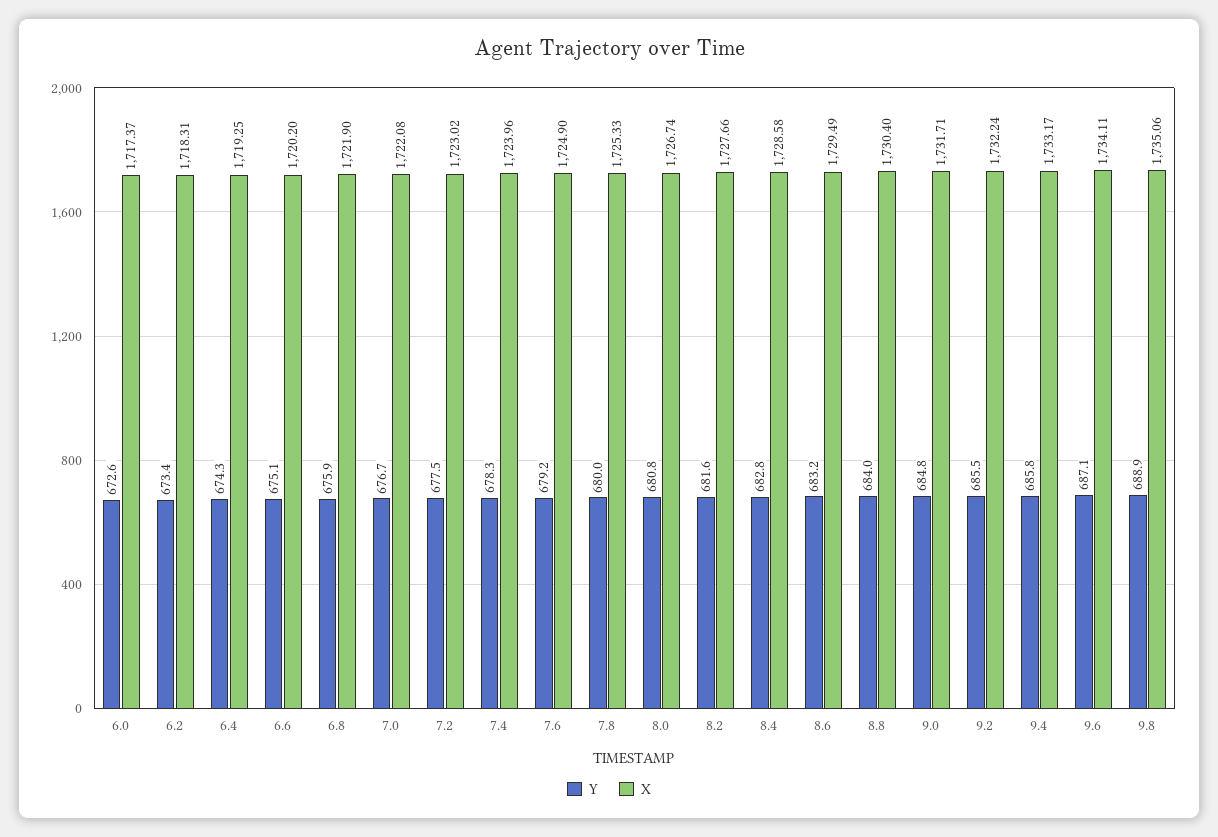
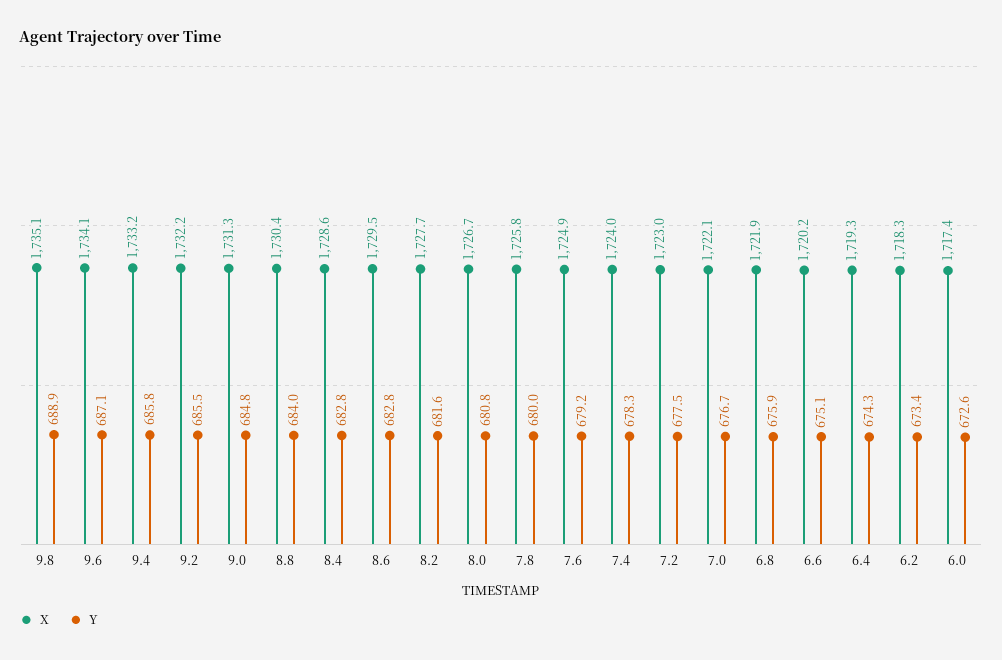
  {
    "Y": {
      "6.0": 672.6,
      "6.2": 673.4,
      "6.4": 674.3,
      "6.6": 675.1,
      "6.8": 675.9,
      "7.0": 676.7,
      "7.2": 677.5,
      "7.4": 678.3,
      "7.6": 679.2,
      "7.8": 680,
      "8.0": 680.8,
      "8.2": 681.6,
      "8.4": 682.8,
-     "8.6": 683.2,
+     "8.6": 682.8,
      "8.8": 684,
      "9.0": 684.8,
      "9.2": 685.5,
      "9.4": 685.8,
      "9.6": 687.1,
      "9.8": 688.9
    },
    "X": {
      "6.0": 1717.37,
      "6.2": 1718.31,
      "6.4": 1719.25,
      "6.6": 1720.2,
      "6.8": 1721.9,
      "7.0": 1722.08,
      "7.2": 1723.02,
      "7.4": 1723.96,
      "7.6": 1724.9,
-     "7.8": 1725.33,
+     "7.8": 1725.8,
      "8.0": 1726.74,
      "8.2": 1727.66,
      "8.4": 1728.58,
      "8.6": 1729.49,
      "8.8": 1730.4,
-     "9.0": 1731.71,
+     "9.0": 1731.3,
      "9.2": 1732.24,
      "9.4": 1733.17,
      "9.6": 1734.11,
      "9.8": 1735.06
    }
  }

